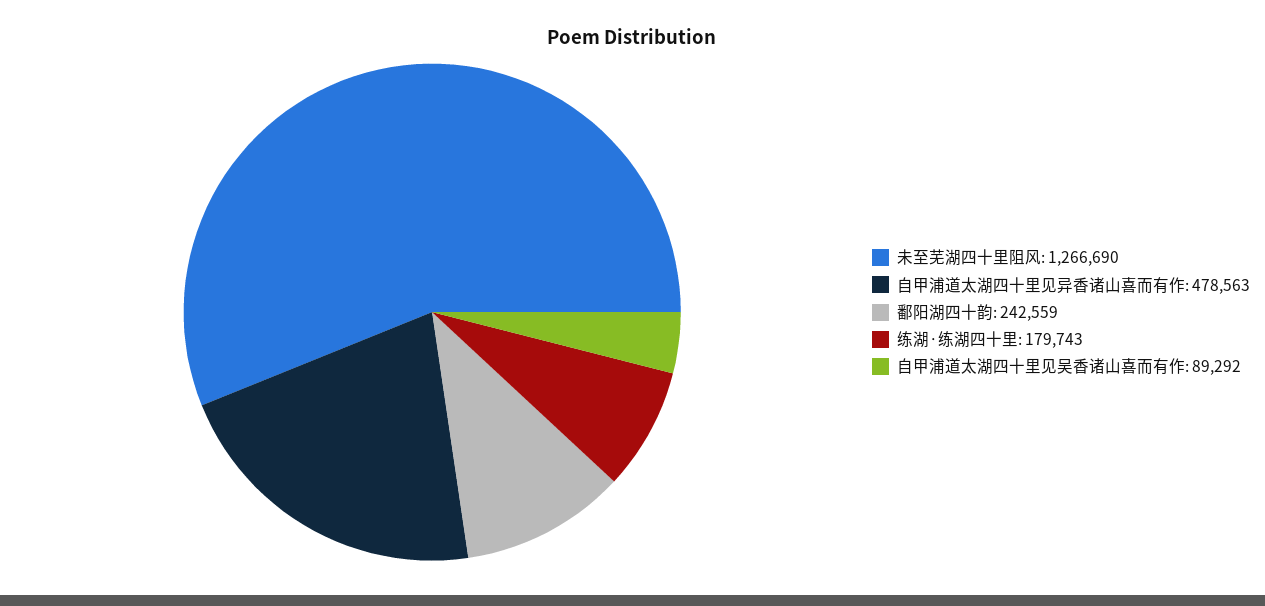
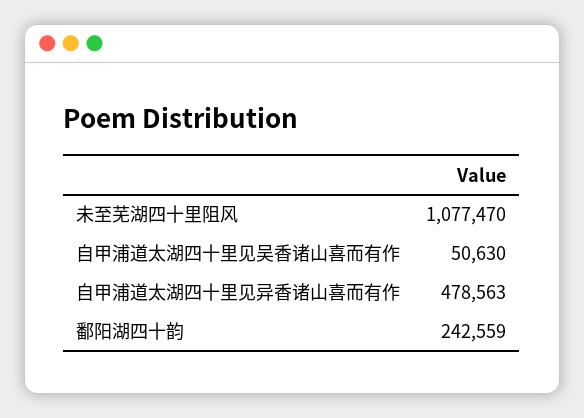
  {
-   "未至芜湖四十里阻风": 1266690,
+   "未至芜湖四十里阻风": 1077470,
    "自甲浦道太湖四十里见异香诸山喜而有作": 478563,
    "鄱阳湖四十韵": 242559,
-   "练湖·练湖四十里": 179743,
-   "自甲浦道太湖四十里见吴香诸山喜而有作": 89292
+   "自甲浦道太湖四十里见吴香诸山喜而有作": 50630
  }

